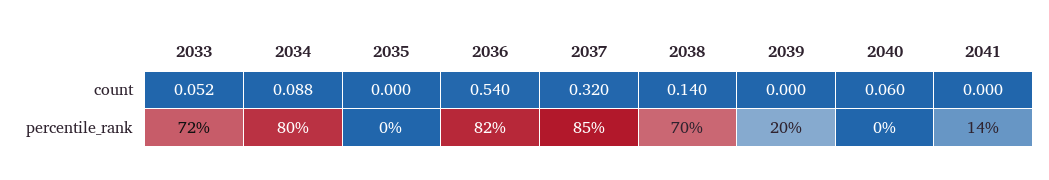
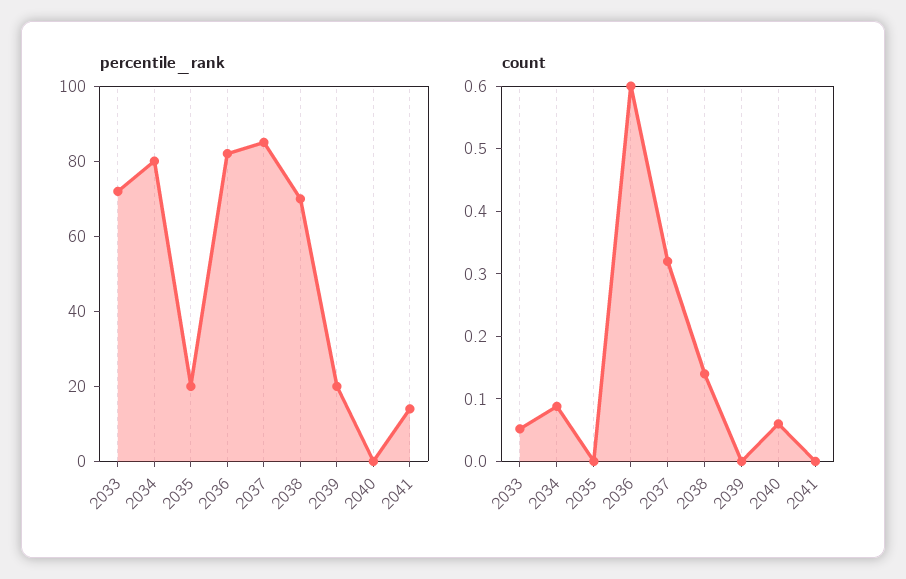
  {
    "count": {
      "2033": 0.052,
      "2034": 0.088,
      "2035": 0,
-     "2036": 0.54,
+     "2036": 0.6,
      "2037": 0.32,
      "2038": 0.14,
      "2039": 0,
      "2040": 0.06,
      "2041": 0
    },
    "percentile_rank": {
      "2033": 72,
      "2034": 80,
-     "2035": 0,
+     "2035": 20,
      "2036": 82,
      "2037": 85,
      "2038": 70,
      "2039": 20,
      "2040": 0,
      "2041": 14
    }
  }

